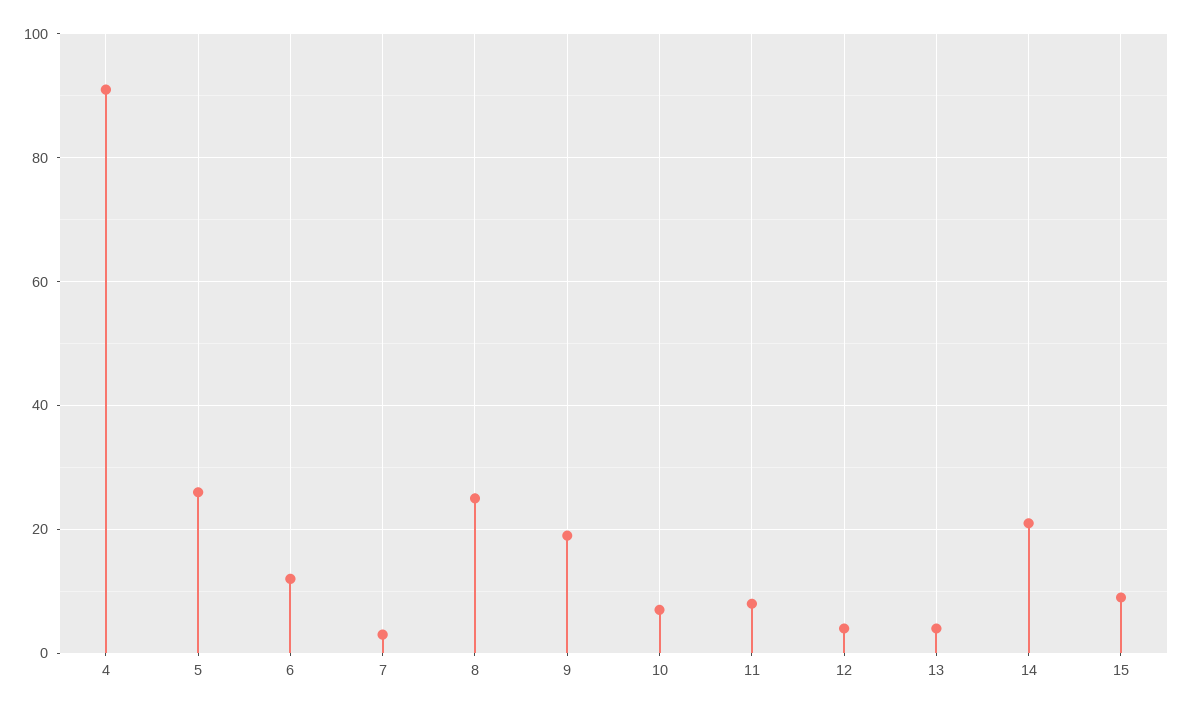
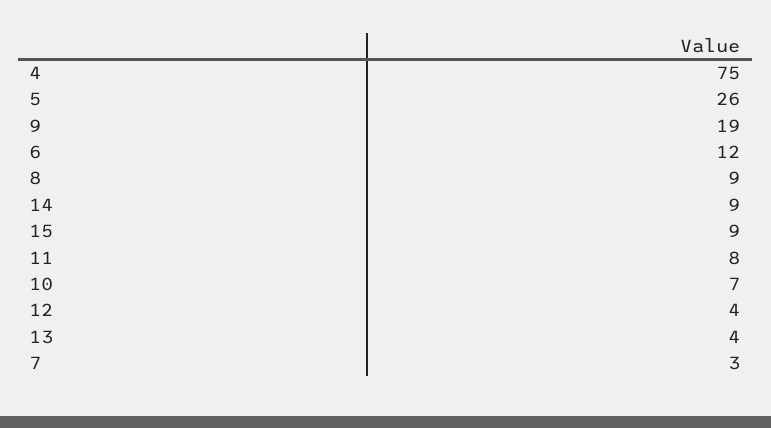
  {
-   "4": 90,
+   "4": 75,
    "5": 26,
    "6": 12,
    "7": 3,
-   "8": 25,
+   "8": 9,
    "9": 19,
    "10": 7,
    "11": 8,
    "12": 4,
    "13": 4,
-   "14": 20,
+   "14": 9,
    "15": 9
  }

